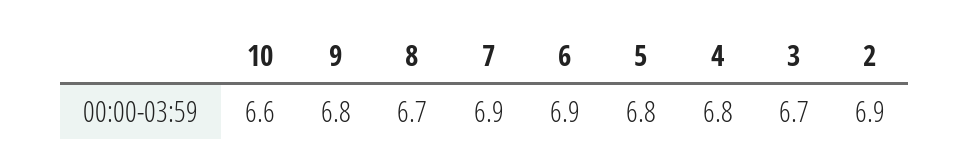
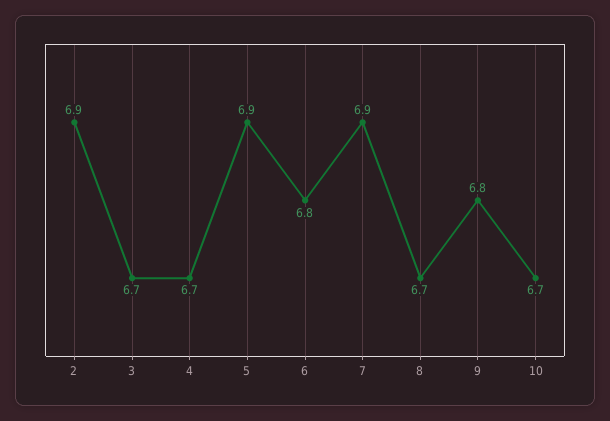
  {
-   "10": 6.6,
+   "10": 6.7,
    "9": 6.8,
    "8": 6.7,
    "7": 6.9,
-   "6": 6.9,
+   "6": 6.8,
-   "5": 6.8,
+   "5": 6.9,
-   "4": 6.8,
+   "4": 6.7,
    "3": 6.7,
    "2": 6.9
  }

